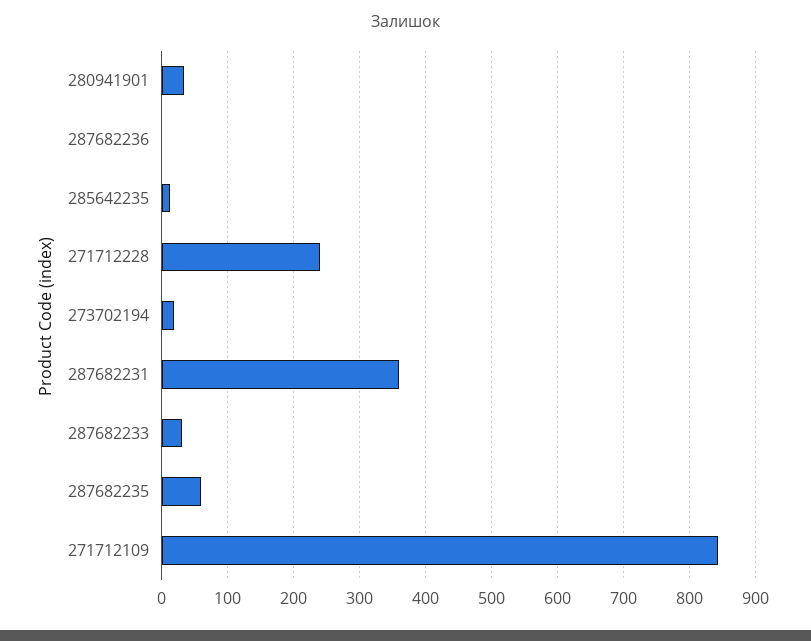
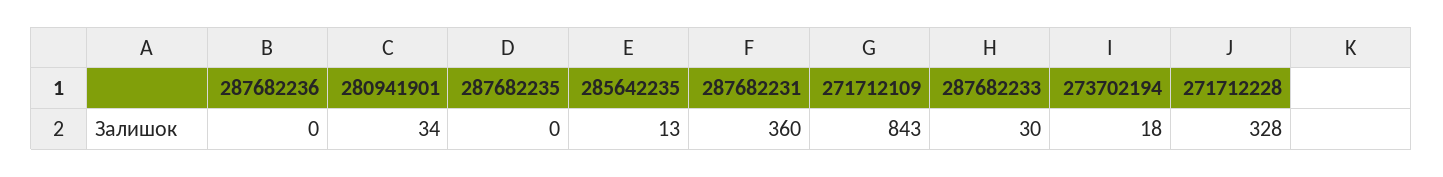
  {
    "280941901": 34,
    "287682236": 0,
    "285642235": 13,
-   "271712228": 240,
+   "271712228": 328,
    "273702194": 18,
    "287682231": 360,
    "287682233": 30,
-   "287682235": 60,
+   "287682235": 0,
    "271712109": 843
  }

